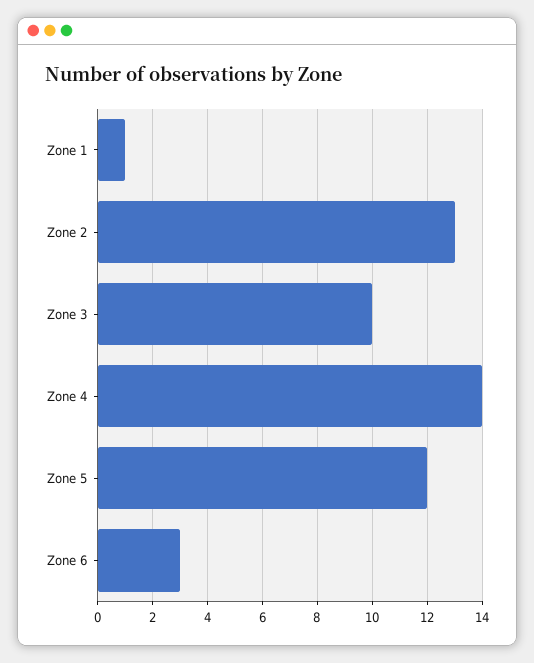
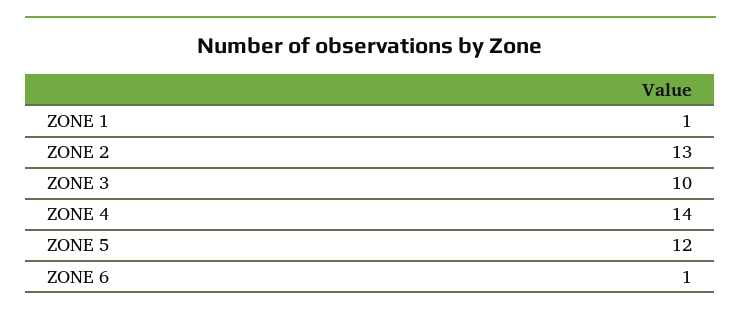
  {
    "Zone 1": 1,
    "Zone 2": 13,
    "Zone 3": 10,
    "Zone 4": 14,
    "Zone 5": 12,
-   "Zone 6": 3
+   "Zone 6": 1
  }

